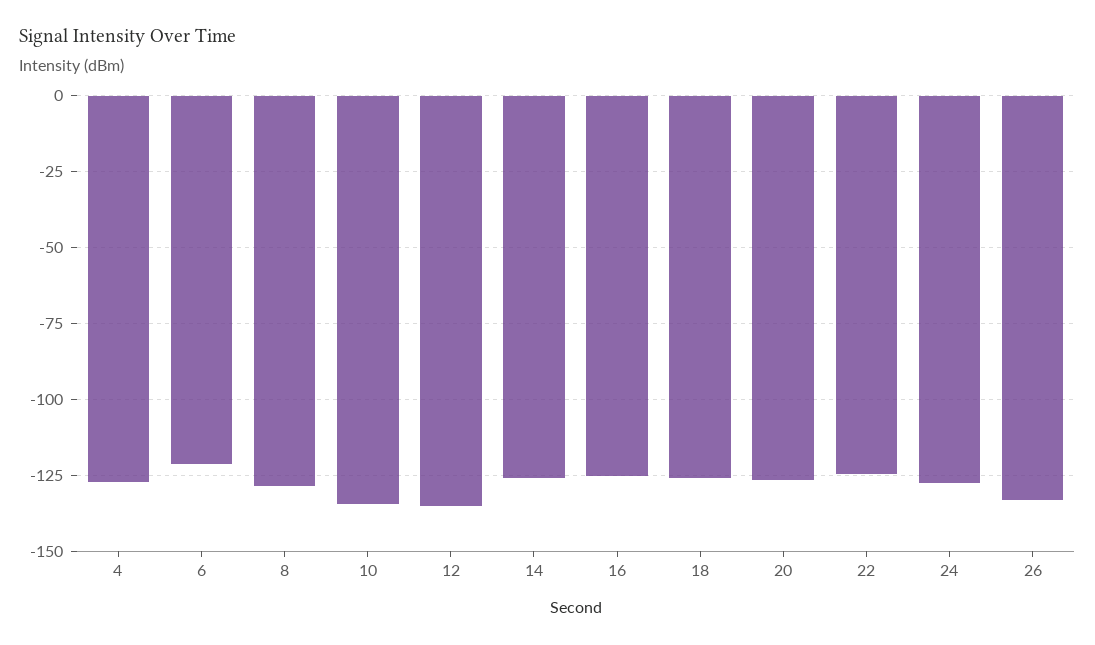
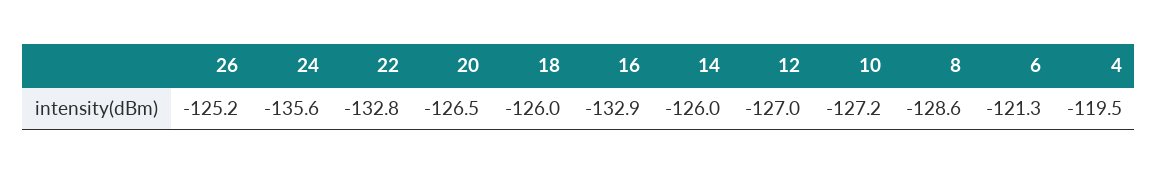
  {
-   "4": -127.5,
+   "4": -119.5,
    "6": -121.3,
    "8": -128.6,
-   "10": -135,
+   "10": -127.2,
-   "12": -135,
+   "12": -127,
    "14": -126,
-   "16": -125,
+   "16": -132.9,
    "18": -126,
    "20": -126.5,
-   "22": -125,
+   "22": -132.8,
-   "24": -127.5,
+   "24": -135.6,
-   "26": -132.5
+   "26": -125.2
  }

